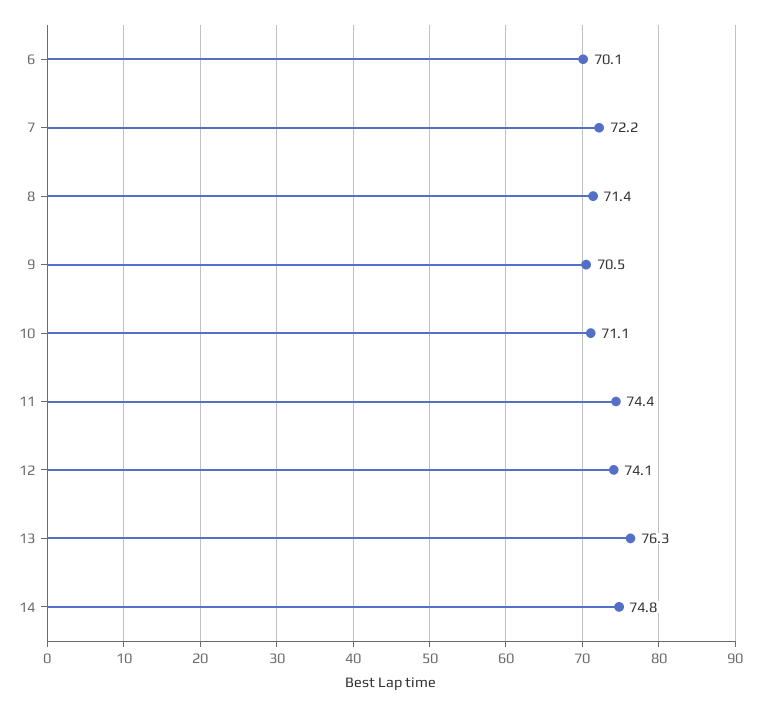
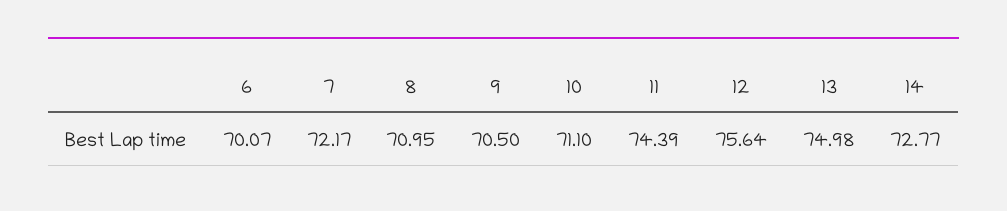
  {
    "6": 70.07,
    "7": 72.17,
-   "8": 71.4,
+   "8": 70.95,
    "9": 70.5,
    "10": 71.1,
    "11": 74.39,
-   "12": 74.1,
+   "12": 75.64,
-   "13": 76.3,
+   "13": 74.98,
-   "14": 74.8
+   "14": 72.77
  }

